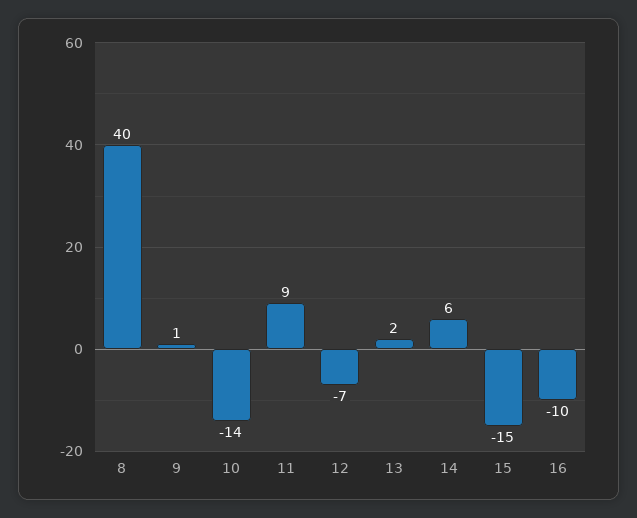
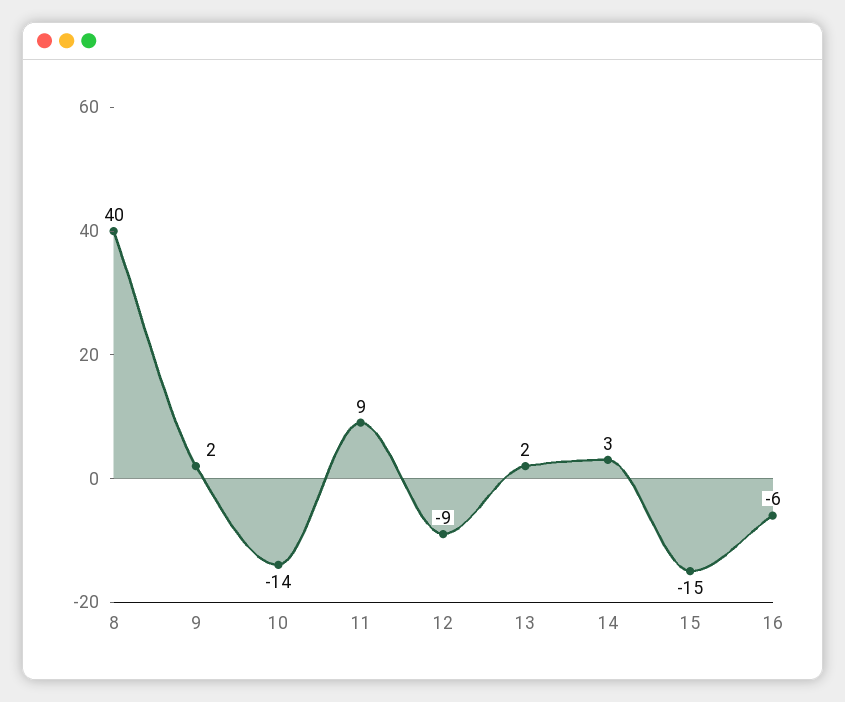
  {
    "8": 40,
-   "9": 1,
+   "9": 2,
    "10": -14,
    "11": 9,
-   "12": -7,
+   "12": -9,
    "13": 2,
-   "14": 6,
+   "14": 3,
    "15": -15,
-   "16": -10
+   "16": -6
  }

